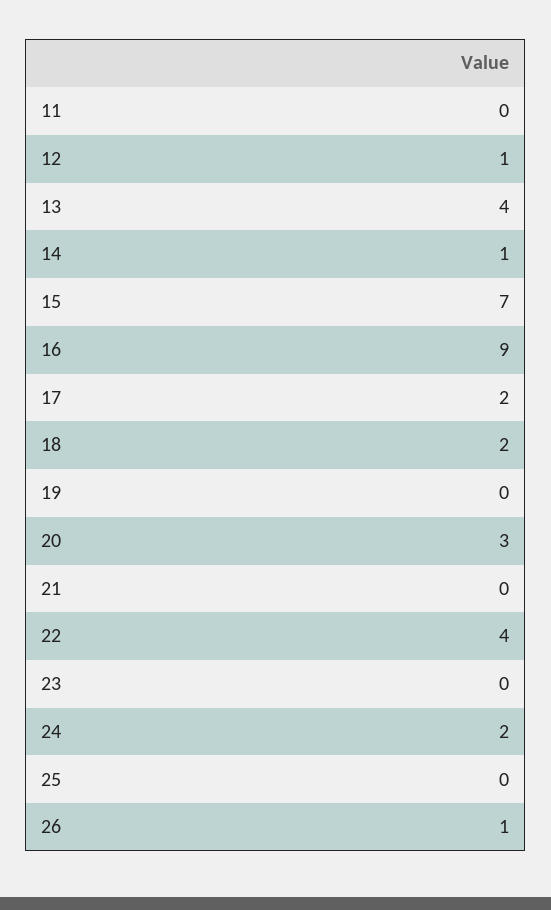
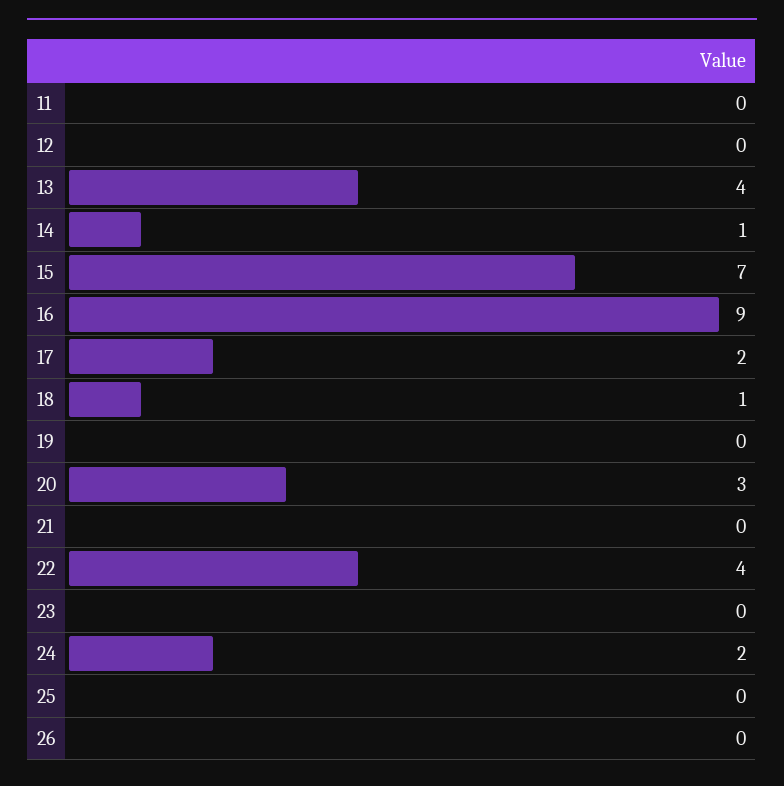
  {
    "11": 0,
-   "12": 1,
+   "12": 0,
    "13": 4,
    "14": 1,
    "15": 7,
    "16": 9,
    "17": 2,
-   "18": 2,
+   "18": 1,
    "19": 0,
    "20": 3,
    "21": 0,
    "22": 4,
    "23": 0,
    "24": 2,
    "25": 0,
-   "26": 1
+   "26": 0
  }

